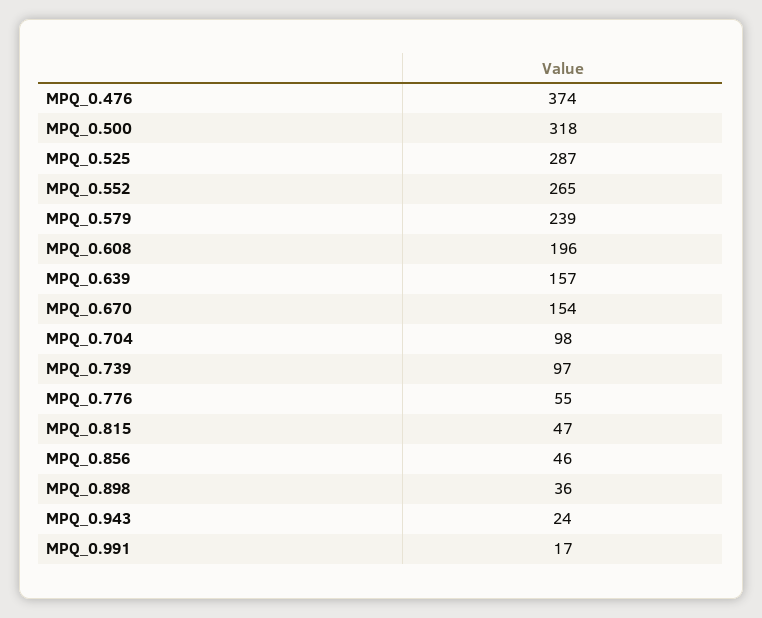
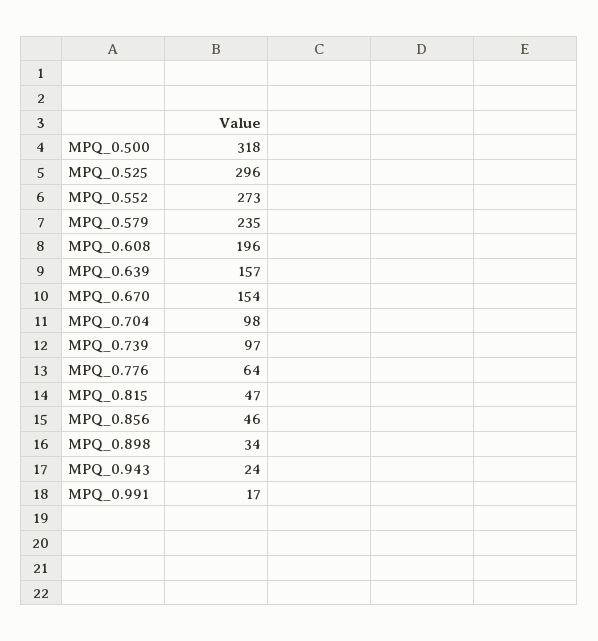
  {
-   "MPQ_0.476": 374,
    "MPQ_0.500": 318,
-   "MPQ_0.525": 287,
+   "MPQ_0.525": 296,
-   "MPQ_0.552": 265,
+   "MPQ_0.552": 273,
-   "MPQ_0.579": 239,
+   "MPQ_0.579": 235,
    "MPQ_0.608": 196,
    "MPQ_0.639": 157,
    "MPQ_0.670": 154,
    "MPQ_0.704": 98,
    "MPQ_0.739": 97,
-   "MPQ_0.776": 55,
+   "MPQ_0.776": 64,
    "MPQ_0.815": 47,
    "MPQ_0.856": 46,
-   "MPQ_0.898": 36,
+   "MPQ_0.898": 34,
    "MPQ_0.943": 24,
    "MPQ_0.991": 17
  }

